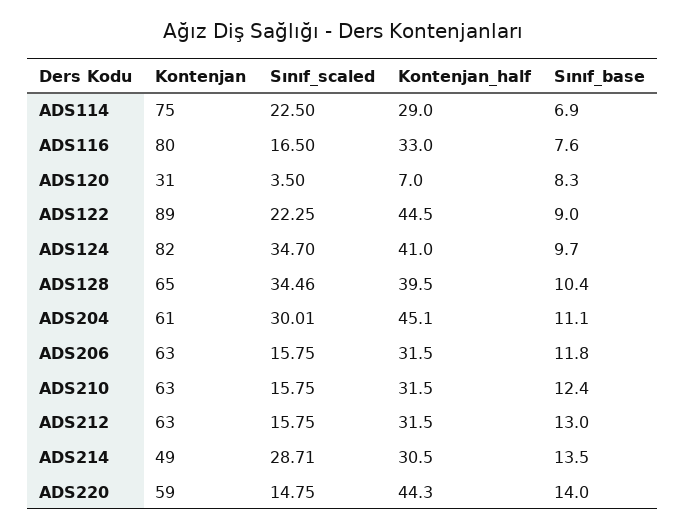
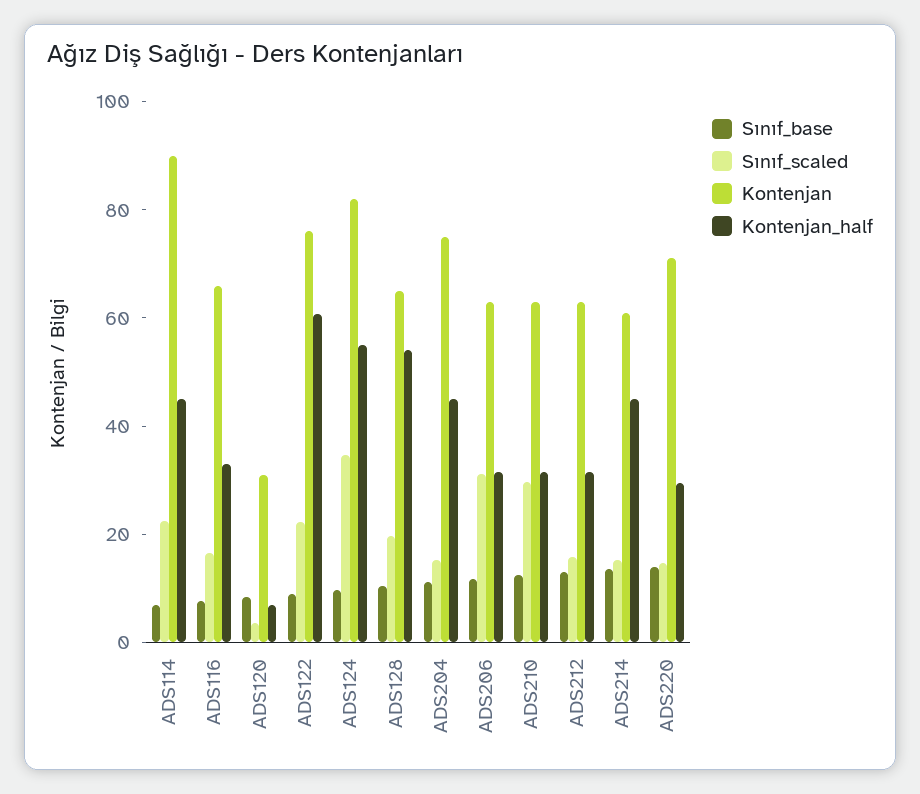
  {
    "Kontenjan": {
-     "ADS114": 75,
+     "ADS114": 90,
-     "ADS116": 80,
+     "ADS116": 65,
      "ADS120": 31,
-     "ADS122": 89,
+     "ADS122": 75,
      "ADS124": 82,
      "ADS128": 65,
-     "ADS204": 61,
+     "ADS204": 75,
      "ADS206": 63,
      "ADS210": 63,
      "ADS212": 63,
-     "ADS214": 49,
+     "ADS214": 60,
-     "ADS220": 59
+     "ADS220": 70
    },
    "Sınıf_scaled": {
      "ADS114": 22.5,
      "ADS116": 16.5,
      "ADS120": 3.5,
      "ADS122": 22.25,
      "ADS124": 34.7,
-     "ADS128": 34.46,
+     "ADS128": 20,
-     "ADS204": 30.01,
+     "ADS204": 15,
-     "ADS206": 15.75,
+     "ADS206": 30,
-     "ADS210": 15.75,
+     "ADS210": 30,
      "ADS212": 15.75,
-     "ADS214": 28.71,
+     "ADS214": 15,
      "ADS220": 14.75
    },
    "Kontenjan_half": {
-     "ADS114": 29,
+     "ADS114": 45,
      "ADS116": 33,
      "ADS120": 7,
-     "ADS122": 44.5,
+     "ADS122": 60,
-     "ADS124": 41,
+     "ADS124": 55,
-     "ADS128": 39.5,
+     "ADS128": 55,
      "ADS204": 45.1,
      "ADS206": 31.5,
      "ADS210": 31.5,
      "ADS212": 31.5,
-     "ADS214": 30.5,
+     "ADS214": 45,
-     "ADS220": 44.3
+     "ADS220": 30
    },
    "Sınıf_base": {
      "ADS114": 6.9,
      "ADS116": 7.6,
      "ADS120": 8.3,
      "ADS122": 9,
      "ADS124": 9.7,
      "ADS128": 10.4,
      "ADS204": 11.1,
      "ADS206": 11.8,
      "ADS210": 12.4,
      "ADS212": 13,
      "ADS214": 13.5,
      "ADS220": 14
    }
  }

